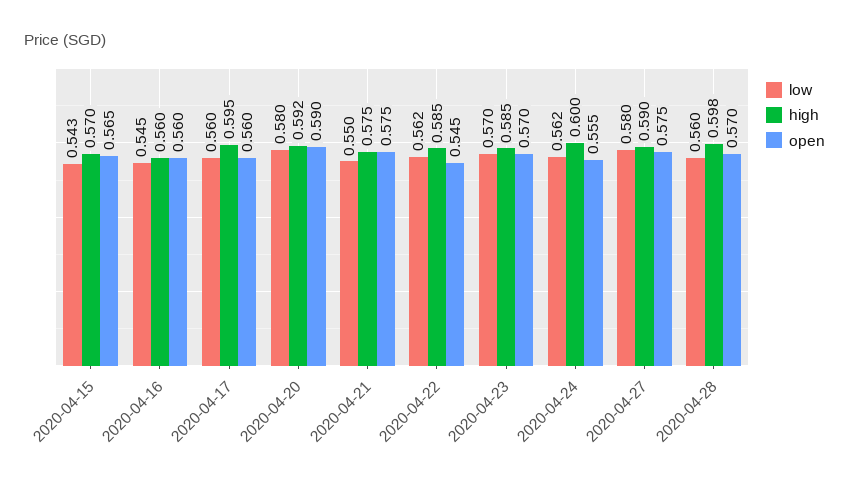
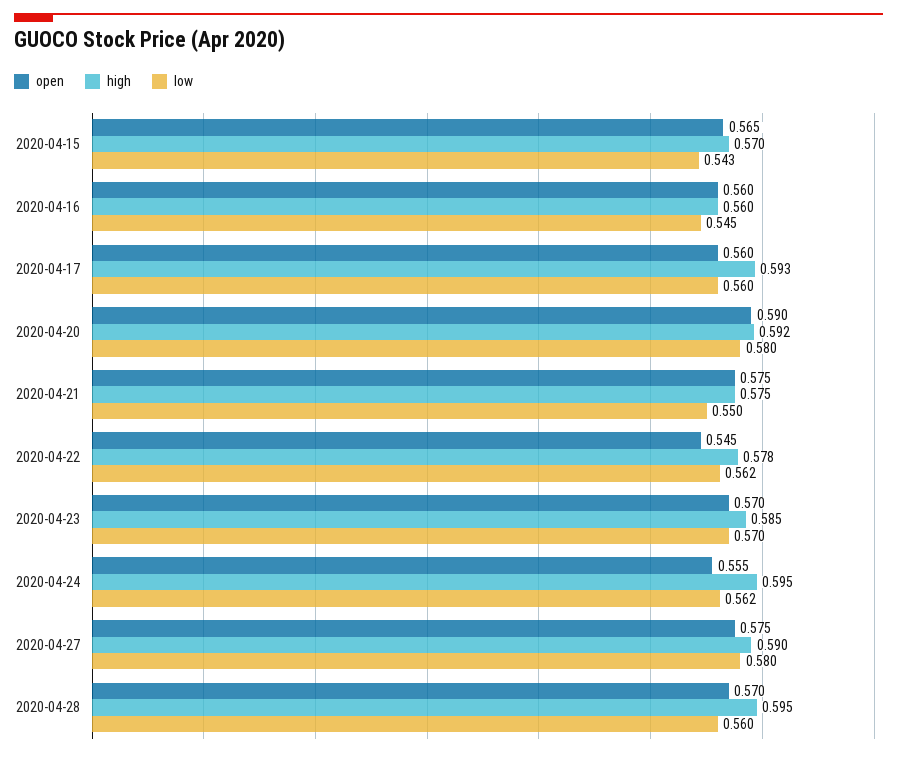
  {
    "low": {
      "2020-04-15": 0.543,
      "2020-04-16": 0.545,
      "2020-04-17": 0.56,
      "2020-04-20": 0.58,
      "2020-04-21": 0.55,
      "2020-04-22": 0.562,
      "2020-04-23": 0.57,
      "2020-04-24": 0.562,
      "2020-04-27": 0.58,
      "2020-04-28": 0.56
    },
    "high": {
      "2020-04-15": 0.57,
      "2020-04-16": 0.56,
-     "2020-04-17": 0.595,
+     "2020-04-17": 0.593,
      "2020-04-20": 0.592,
      "2020-04-21": 0.575,
-     "2020-04-22": 0.585,
+     "2020-04-22": 0.578,
      "2020-04-23": 0.585,
-     "2020-04-24": 0.6,
+     "2020-04-24": 0.595,
      "2020-04-27": 0.59,
-     "2020-04-28": 0.598
+     "2020-04-28": 0.595
    },
    "open": {
      "2020-04-15": 0.565,
      "2020-04-16": 0.56,
      "2020-04-17": 0.56,
      "2020-04-20": 0.59,
      "2020-04-21": 0.575,
      "2020-04-22": 0.545,
      "2020-04-23": 0.57,
      "2020-04-24": 0.555,
      "2020-04-27": 0.575,
      "2020-04-28": 0.57
    }
  }

